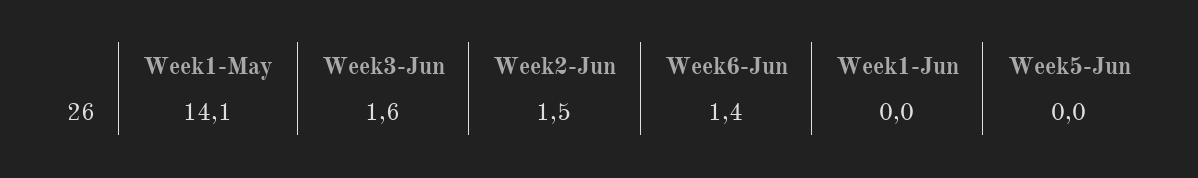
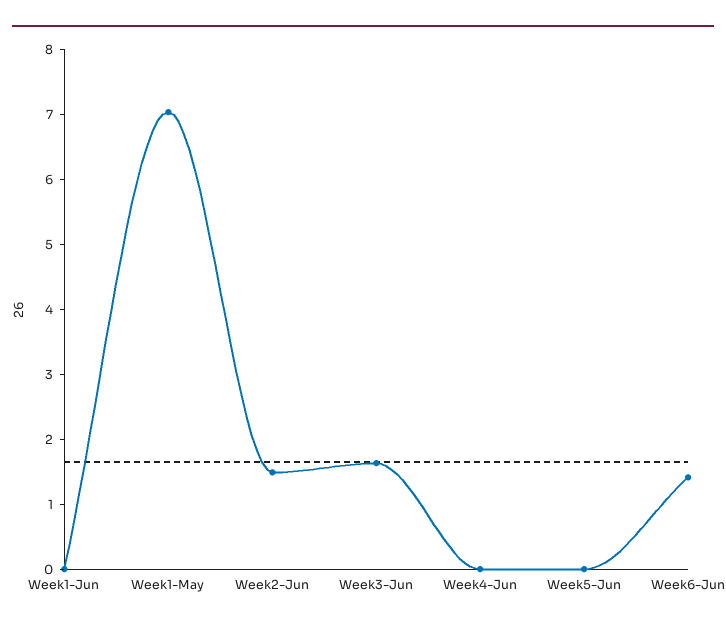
  {
-   "Week1-May": 14.1,
+   "Week1-May": 7,
    "Week3-Jun": 1.6,
    "Week2-Jun": 1.5,
    "Week6-Jun": 1.4,
    "Week1-Jun": 0,
-   "Week5-Jun": 0
+   "Week5-Jun": 0,
+   "Week4-Jun": 0
  }

